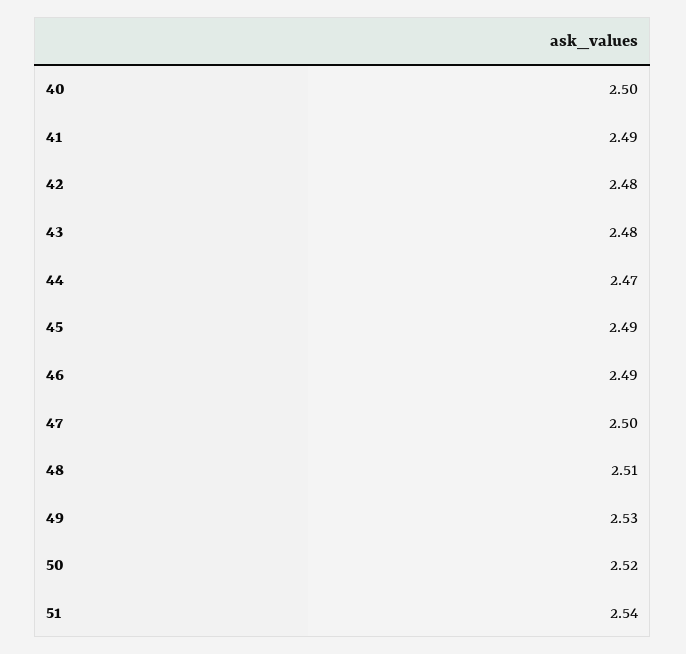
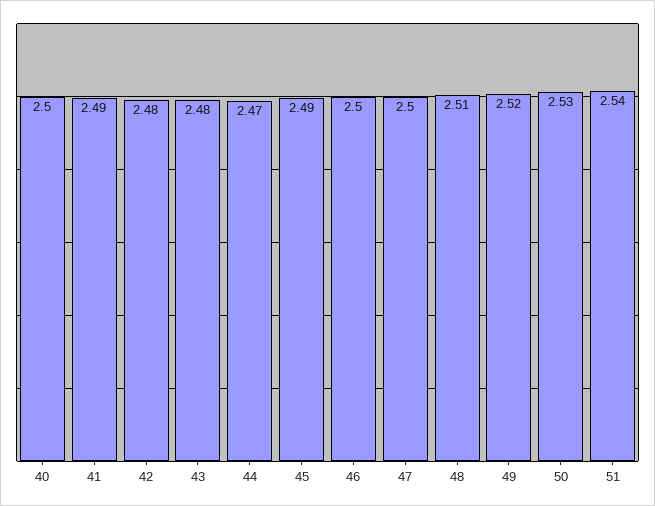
  {
    "40": 2.5,
    "41": 2.49,
    "42": 2.48,
    "43": 2.48,
    "44": 2.47,
    "45": 2.49,
-   "46": 2.49,
+   "46": 2.5,
    "47": 2.5,
    "48": 2.51,
-   "49": 2.53,
+   "49": 2.52,
-   "50": 2.52,
+   "50": 2.53,
    "51": 2.54
  }

